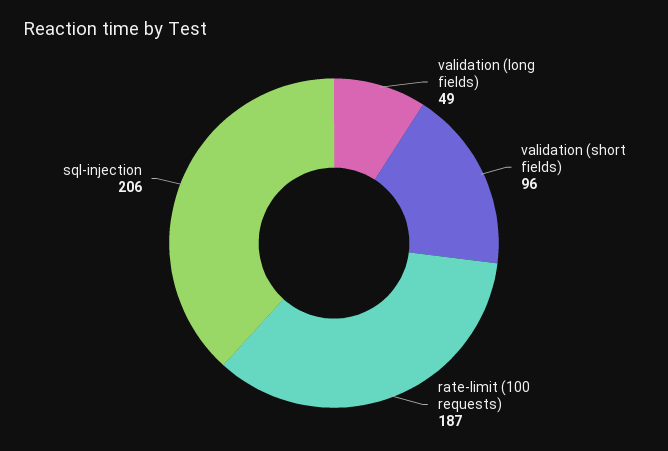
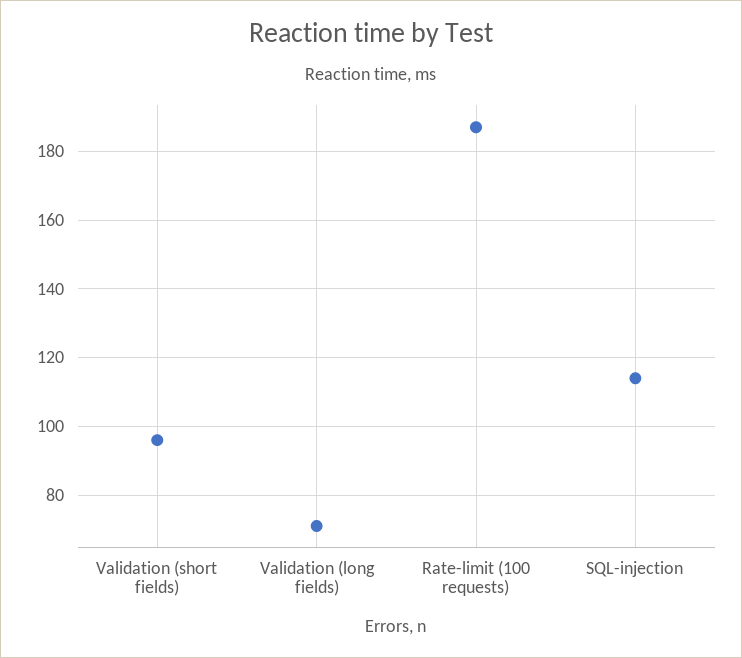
  {
-   "validation (long fields)": 49,
+   "validation (long fields)": 70,
    "validation (short fields)": 96,
    "rate-limit (100 requests)": 187,
-   "sql-injection": 206
+   "sql-injection": 115
  }

